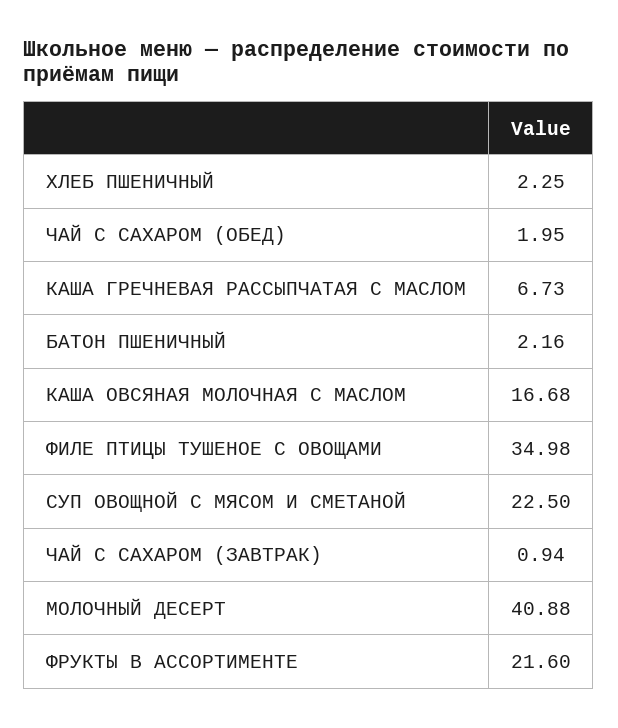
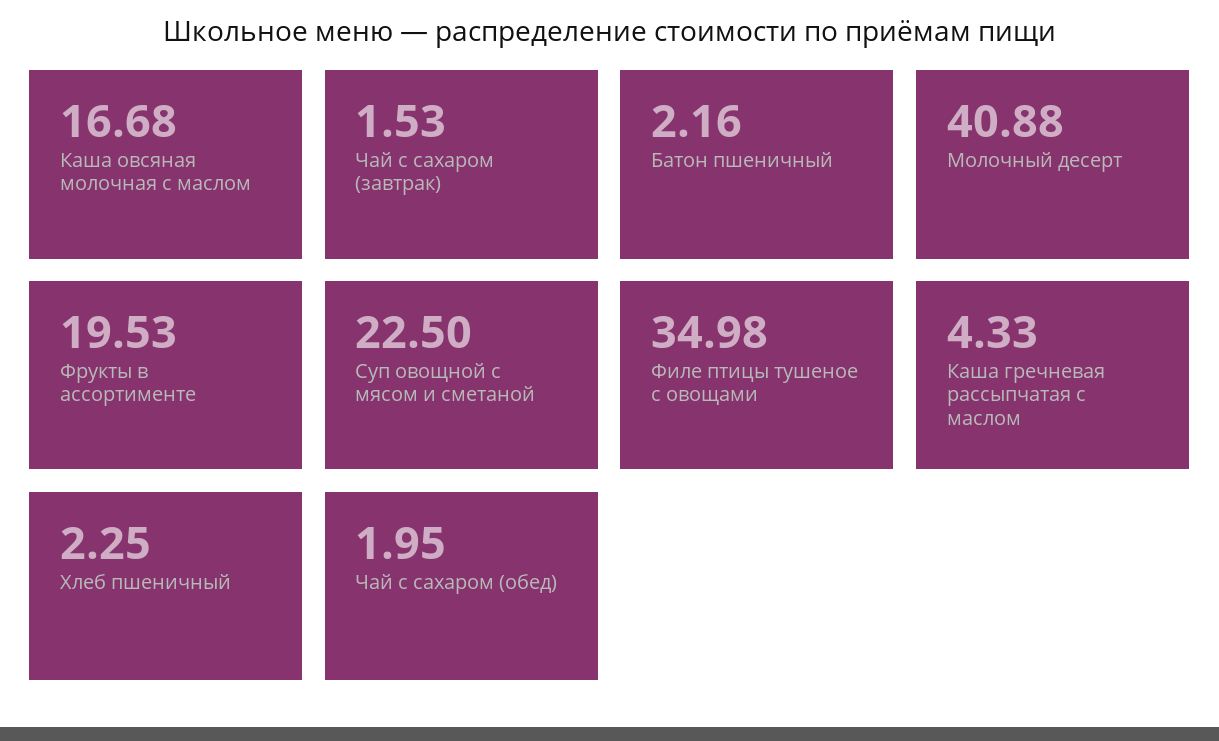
  {
    "ХЛЕБ ПШЕНИЧНЫЙ": 2.25,
    "ЧАЙ С САХАРОМ (ОБЕД)": 1.95,
-   "КАША ГРЕЧНЕВАЯ РАССЫПЧАТАЯ С МАСЛОМ": 6.73,
+   "КАША ГРЕЧНЕВАЯ РАССЫПЧАТАЯ С МАСЛОМ": 4.33,
    "БАТОН ПШЕНИЧНЫЙ": 2.16,
    "КАША ОВСЯНАЯ МОЛОЧНАЯ С МАСЛОМ": 16.68,
    "ФИЛЕ ПТИЦЫ ТУШЕНОЕ С ОВОЩАМИ": 34.98,
    "СУП ОВОЩНОЙ С МЯСОМ И СМЕТАНОЙ": 22.5,
-   "ЧАЙ С САХАРОМ (ЗАВТРАК)": 0.94,
+   "ЧАЙ С САХАРОМ (ЗАВТРАК)": 1.53,
    "МОЛОЧНЫЙ ДЕСЕРТ": 40.88,
-   "ФРУКТЫ В АССОРТИМЕНТЕ": 21.6
+   "ФРУКТЫ В АССОРТИМЕНТЕ": 19.53
  }

